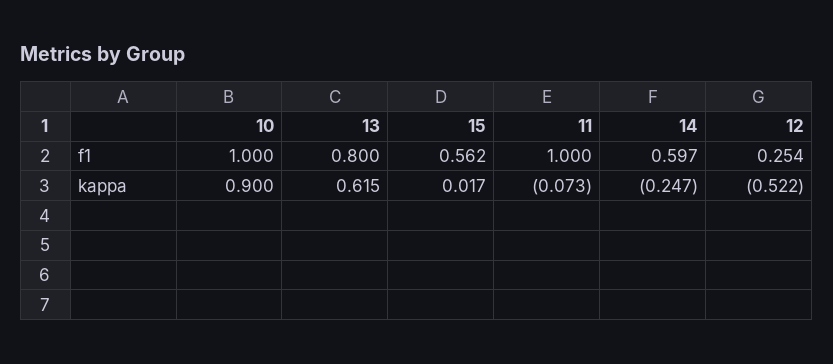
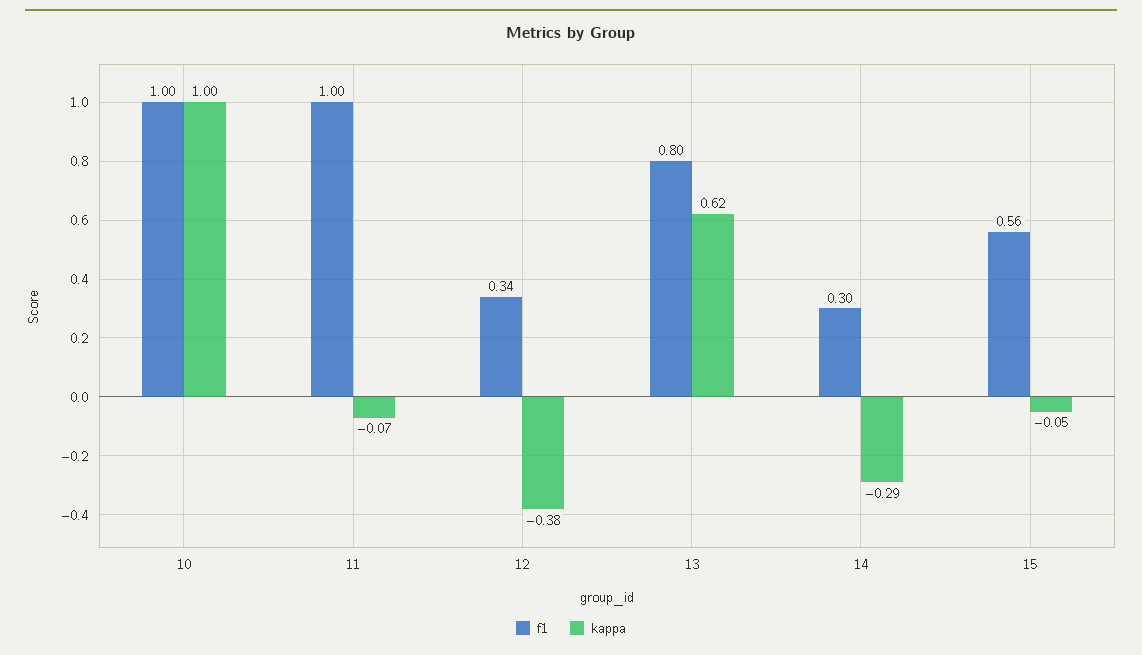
  {
    "f1": {
      "10": 1,
      "13": 0.8,
      "15": 0.562,
      "11": 1,
-     "14": 0.597,
+     "14": 0.3,
-     "12": 0.254
+     "12": 0.34
    },
    "kappa": {
-     "10": 0.9,
+     "10": 1,
      "13": 0.615,
-     "15": 0.017,
+     "15": -0.05,
      "11": -0.073,
-     "14": -0.247,
+     "14": -0.29,
-     "12": -0.522
+     "12": -0.38
    }
  }

